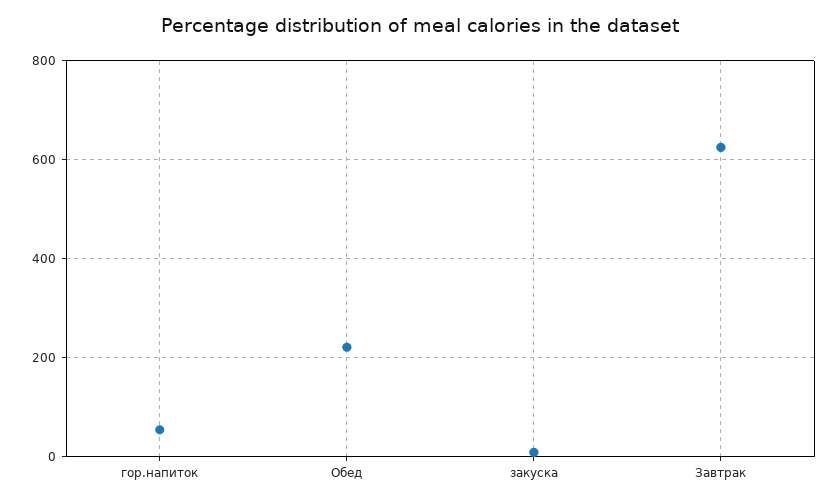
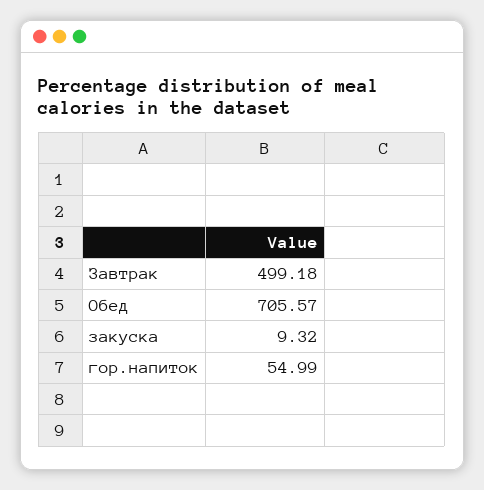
  {
    "гор.напиток": 54.99,
-   "Обед": 220,
+   "Обед": 705.57,
    "закуска": 9.32,
-   "Завтрак": 620
+   "Завтрак": 499.18
  }

